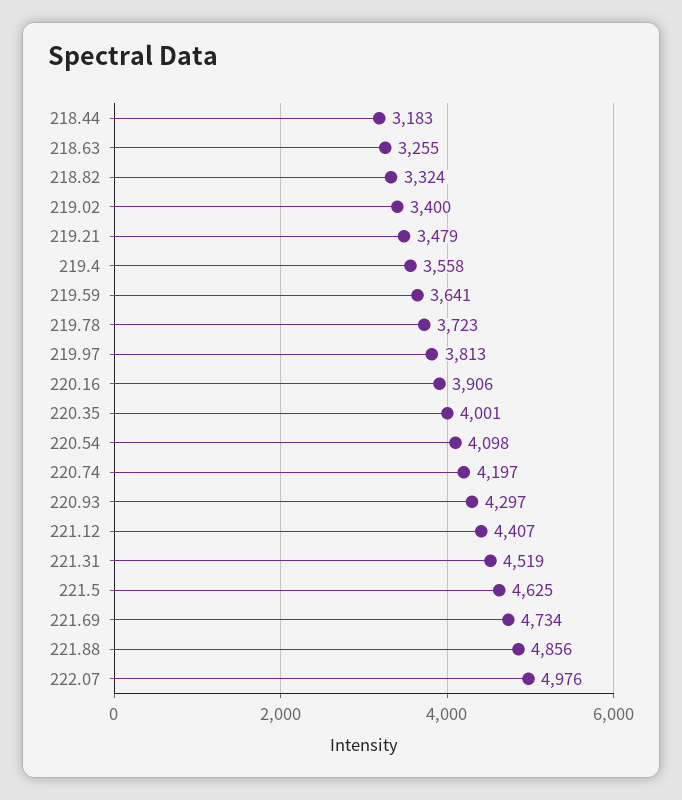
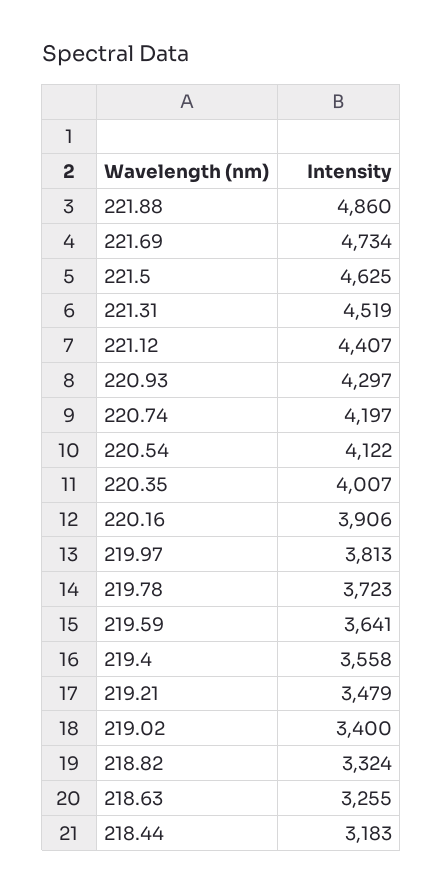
  {
    "218.44": 3183,
    "218.63": 3255,
    "218.82": 3324,
    "219.02": 3400,
    "219.21": 3479,
    "219.4": 3558,
    "219.59": 3641,
    "219.78": 3723,
    "219.97": 3813,
    "220.16": 3906,
-   "220.35": 4001,
+   "220.35": 4007,
-   "220.54": 4098,
+   "220.54": 4122,
    "220.74": 4197,
    "220.93": 4297,
    "221.12": 4407,
    "221.31": 4519,
    "221.5": 4625,
    "221.69": 4734,
-   "221.88": 4856,
+   "221.88": 4860
-   "222.07": 4976
  }

